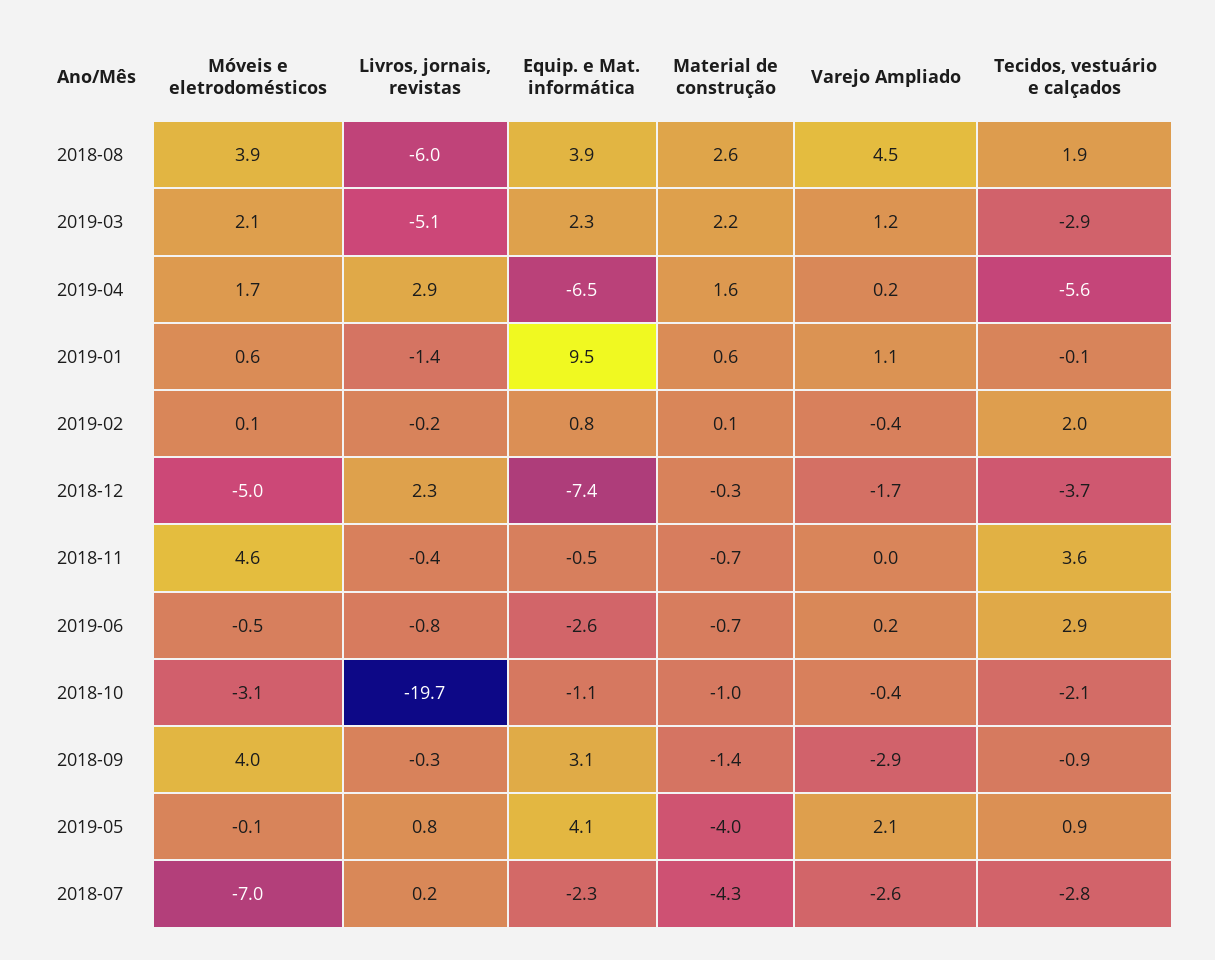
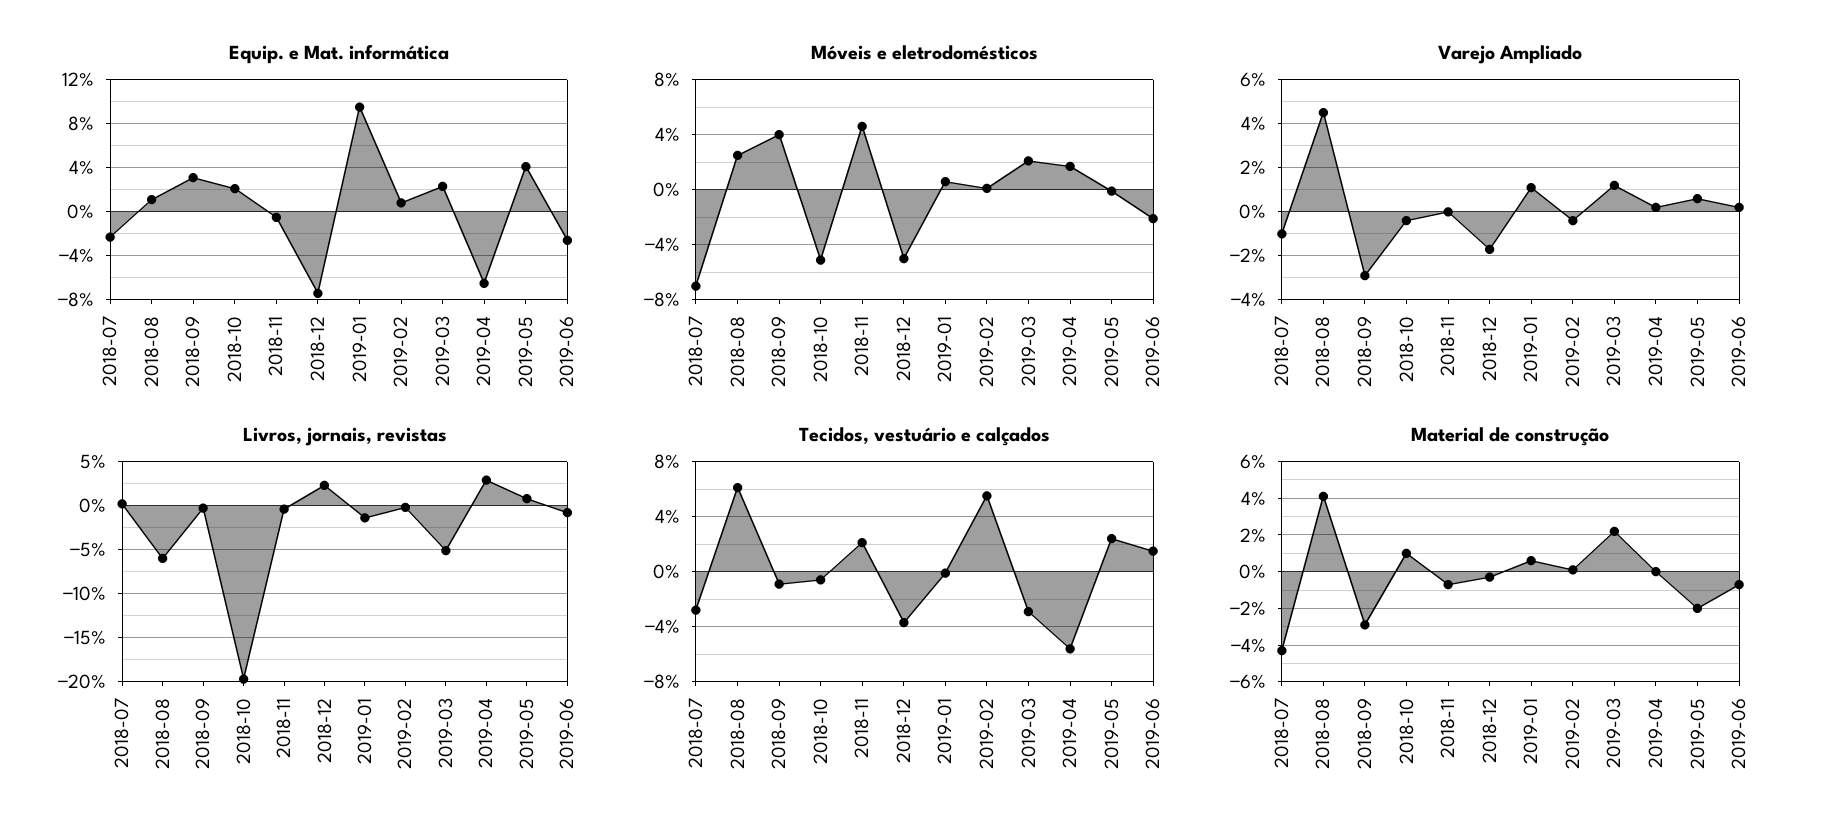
  {
    "Móveis e eletrodomésticos": {
-     "2018-08": 3.9,
+     "2018-08": 2.5,
      "2019-03": 2.1,
      "2019-04": 1.7,
      "2019-01": 0.6,
      "2019-02": 0.1,
      "2018-12": -5,
      "2018-11": 4.6,
-     "2019-06": -0.5,
+     "2019-06": -2,
-     "2018-10": -3.1,
+     "2018-10": -5,
      "2018-09": 4,
      "2019-05": -0.1,
      "2018-07": -7
    },
    "Livros, jornais, revistas": {
      "2018-08": -6,
      "2019-03": -5.1,
      "2019-04": 2.9,
      "2019-01": -1.4,
      "2019-02": -0.2,
      "2018-12": 2.3,
      "2018-11": -0.4,
      "2019-06": -0.8,
      "2018-10": -19.7,
      "2018-09": -0.3,
      "2019-05": 0.8,
      "2018-07": 0.2
    },
    "Equip. e Mat. informática": {
-     "2018-08": 3.9,
+     "2018-08": 1,
      "2019-03": 2.3,
      "2019-04": -6.5,
      "2019-01": 9.5,
      "2019-02": 0.8,
      "2018-12": -7.4,
      "2018-11": -0.5,
      "2019-06": -2.6,
-     "2018-10": -1.1,
+     "2018-10": 2,
      "2018-09": 3.1,
      "2019-05": 4.1,
      "2018-07": -2.3
    },
    "Material de construção": {
-     "2018-08": 2.6,
+     "2018-08": 4,
      "2019-03": 2.2,
-     "2019-04": 1.6,
+     "2019-04": 0,
      "2019-01": 0.6,
      "2019-02": 0.1,
      "2018-12": -0.3,
      "2018-11": -0.7,
      "2019-06": -0.7,
-     "2018-10": -1,
+     "2018-10": 1,
-     "2018-09": -1.4,
+     "2018-09": -3,
-     "2019-05": -4,
+     "2019-05": -2,
      "2018-07": -4.3
    },
    "Varejo Ampliado": {
      "2018-08": 4.5,
      "2019-03": 1.2,
      "2019-04": 0.2,
      "2019-01": 1.1,
      "2019-02": -0.4,
      "2018-12": -1.7,
      "2018-11": 0,
      "2019-06": 0.2,
      "2018-10": -0.4,
      "2018-09": -2.9,
-     "2019-05": 2.1,
+     "2019-05": 0.5,
-     "2018-07": -2.6
+     "2018-07": -1
    },
    "Tecidos, vestuário e calçados": {
-     "2018-08": 1.9,
+     "2018-08": 6,
      "2019-03": -2.9,
      "2019-04": -5.6,
      "2019-01": -0.1,
-     "2019-02": 2,
+     "2019-02": 5.5,
      "2018-12": -3.7,
-     "2018-11": 3.6,
+     "2018-11": 2,
-     "2019-06": 2.9,
+     "2019-06": 1.5,
-     "2018-10": -2.1,
+     "2018-10": -0.5,
      "2018-09": -0.9,
-     "2019-05": 0.9,
+     "2019-05": 2.5,
      "2018-07": -2.8
    }
  }

